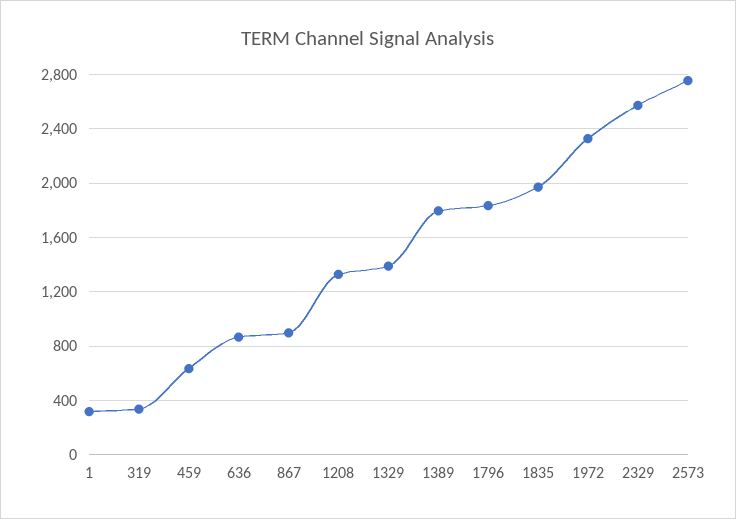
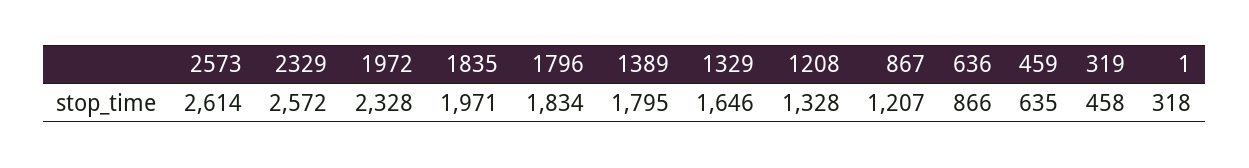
  {
    "1": 318,
-   "319": 350,
+   "319": 458,
    "459": 635,
    "636": 866,
-   "867": 900,
+   "867": 1207,
    "1208": 1328,
-   "1329": 1400,
+   "1329": 1646,
    "1389": 1795,
    "1796": 1834,
    "1835": 1971,
    "1972": 2328,
    "2329": 2572,
-   "2573": 2750
+   "2573": 2614
  }

